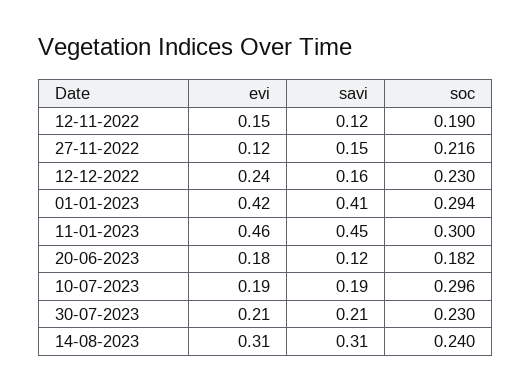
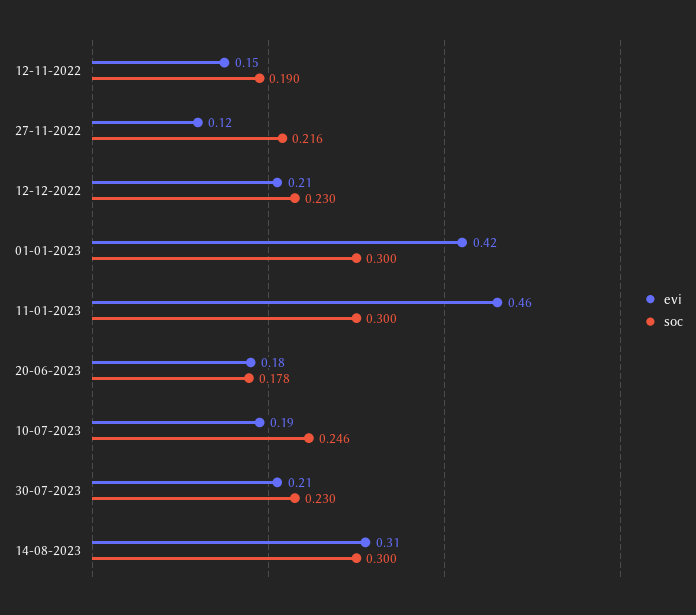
  {
    "evi": {
      "12-11-2022": 0.15,
      "27-11-2022": 0.12,
-     "12-12-2022": 0.24,
+     "12-12-2022": 0.21,
      "01-01-2023": 0.42,
      "11-01-2023": 0.46,
      "20-06-2023": 0.18,
      "10-07-2023": 0.19,
      "30-07-2023": 0.21,
      "14-08-2023": 0.31
    },
-   "savi": {
-     "12-11-2022": 0.12,
-     "27-11-2022": 0.15,
-     "12-12-2022": 0.16,
-     "01-01-2023": 0.41,
-     "11-01-2023": 0.45,
-     "20-06-2023": 0.12,
-     "10-07-2023": 0.19,
-     "30-07-2023": 0.21,
-     "14-08-2023": 0.31
-   },
    "soc": {
      "12-11-2022": 0.19,
      "27-11-2022": 0.216,
      "12-12-2022": 0.23,
-     "01-01-2023": 0.294,
+     "01-01-2023": 0.3,
      "11-01-2023": 0.3,
-     "20-06-2023": 0.182,
+     "20-06-2023": 0.178,
-     "10-07-2023": 0.296,
+     "10-07-2023": 0.246,
      "30-07-2023": 0.23,
-     "14-08-2023": 0.24
+     "14-08-2023": 0.3
    }
  }

